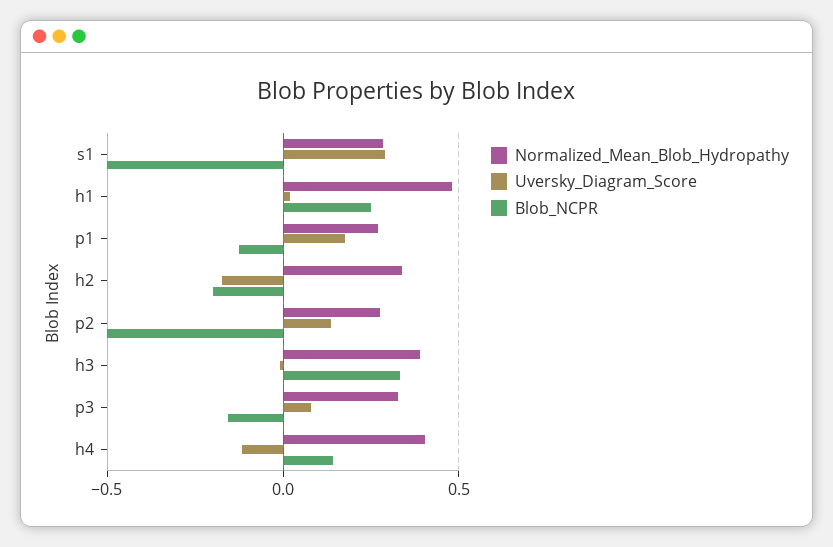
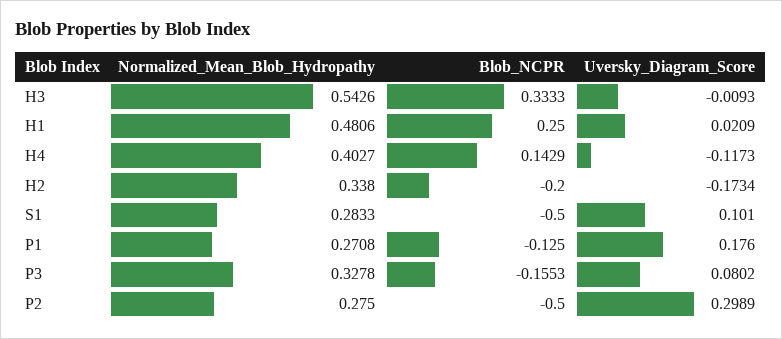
  {
    "Normalized_Mean_Blob_Hydropathy": {
      "s1": 0.2833,
      "h1": 0.4806,
      "p1": 0.2708,
      "h2": 0.338,
      "p2": 0.275,
-     "h3": 0.4,
+     "h3": 0.5426,
      "p3": 0.3278,
      "h4": 0.4027
    },
    "Uversky_Diagram_Score": {
-     "s1": 0.3,
+     "s1": 0.101,
      "h1": 0.0209,
      "p1": 0.176,
      "h2": -0.1734,
-     "p2": 0.15,
+     "p2": 0.2989,
      "h3": -0.0093,
      "p3": 0.0802,
      "h4": -0.1173
    },
    "Blob_NCPR": {
      "s1": -0.5,
      "h1": 0.25,
      "p1": -0.125,
      "h2": -0.2,
      "p2": -0.5,
      "h3": 0.3333,
      "p3": -0.1553,
      "h4": 0.1429
    }
  }

